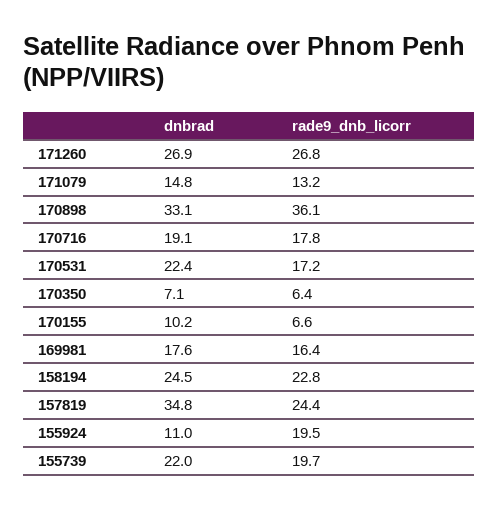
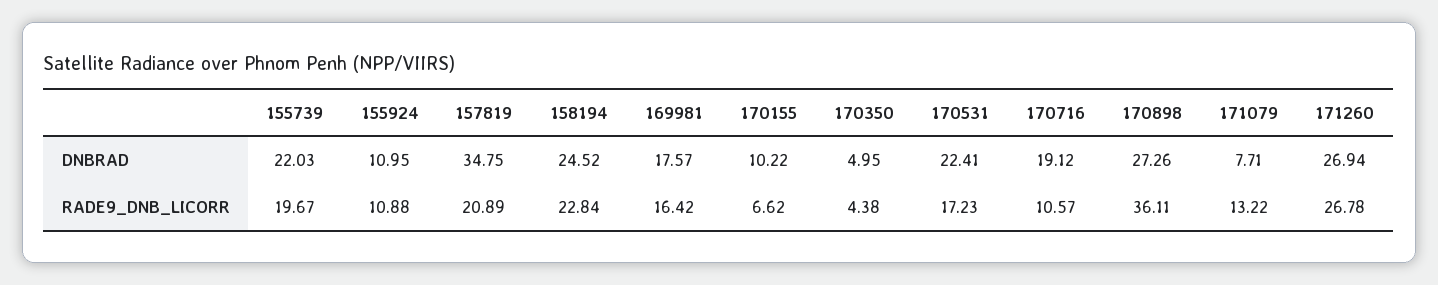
  {
    "dnbrad": {
      "171260": 26.94,
-     "171079": 14.8,
+     "171079": 7.71,
-     "170898": 33.1,
+     "170898": 27.26,
      "170716": 19.12,
      "170531": 22.41,
-     "170350": 7.1,
+     "170350": 4.95,
      "170155": 10.22,
      "169981": 17.57,
      "158194": 24.52,
      "157819": 34.75,
      "155924": 10.95,
      "155739": 22.03
    },
    "rade9_dnb_licorr": {
      "171260": 26.78,
      "171079": 13.22,
      "170898": 36.11,
-     "170716": 17.8,
+     "170716": 10.57,
      "170531": 17.23,
-     "170350": 6.4,
+     "170350": 4.38,
      "170155": 6.62,
      "169981": 16.42,
      "158194": 22.84,
-     "157819": 24.4,
+     "157819": 20.89,
-     "155924": 19.5,
+     "155924": 10.88,
      "155739": 19.67
    }
  }

